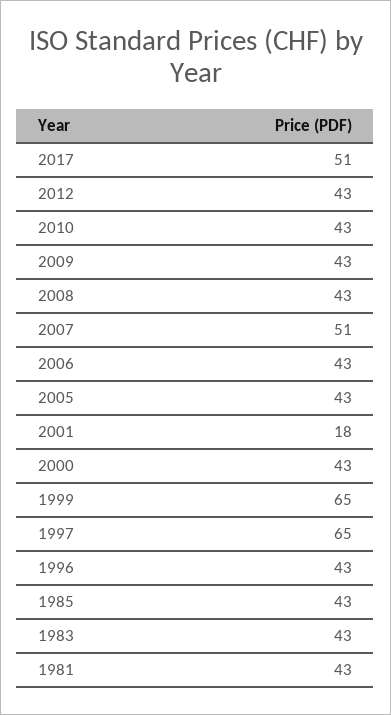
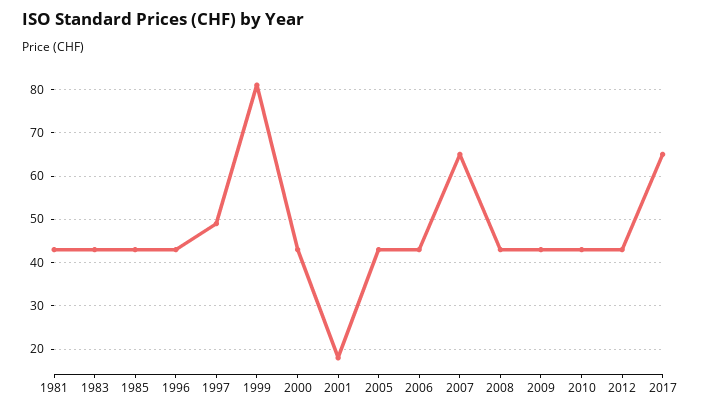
  {
-   "2017": 51,
+   "2017": 65,
    "2012": 43,
    "2010": 43,
    "2009": 43,
    "2008": 43,
-   "2007": 51,
+   "2007": 65,
    "2006": 43,
    "2005": 43,
    "2001": 18,
    "2000": 43,
-   "1999": 65,
+   "1999": 80,
-   "1997": 65,
+   "1997": 50,
    "1996": 43,
    "1985": 43,
    "1983": 43,
    "1981": 43
  }

